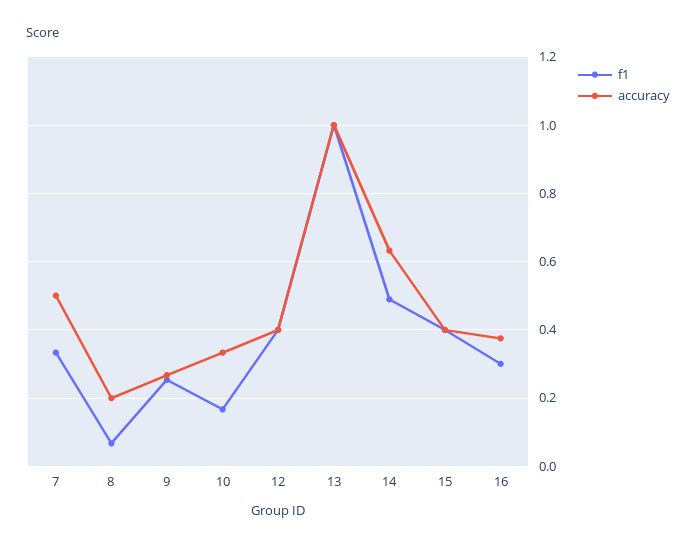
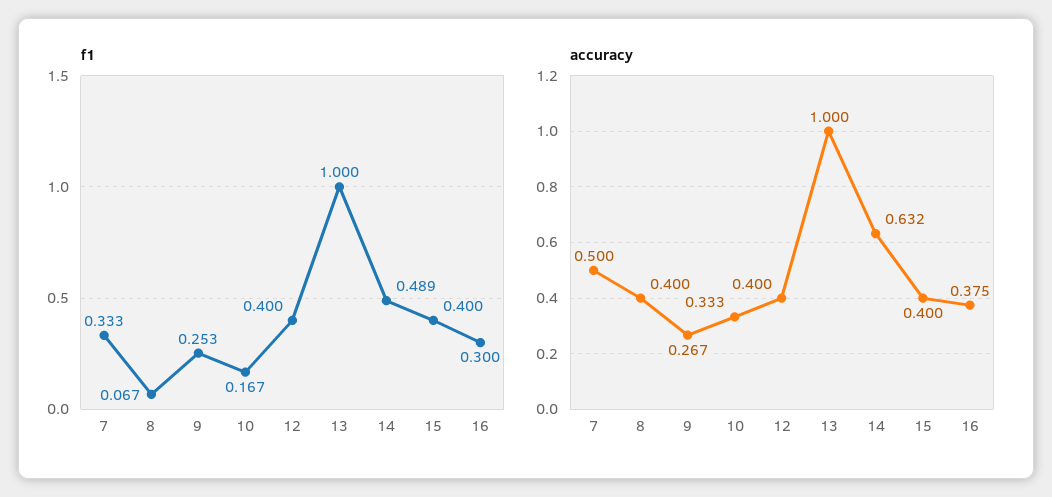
  {
    "f1": {
      "7": 0.333,
      "8": 0.067,
      "9": 0.253,
      "10": 0.167,
      "12": 0.4,
      "13": 1,
      "14": 0.489,
      "15": 0.4,
      "16": 0.3
    },
    "accuracy": {
      "7": 0.5,
-     "8": 0.2,
+     "8": 0.4,
      "9": 0.267,
      "10": 0.333,
      "12": 0.4,
      "13": 1,
      "14": 0.632,
      "15": 0.4,
      "16": 0.375
    }
  }

